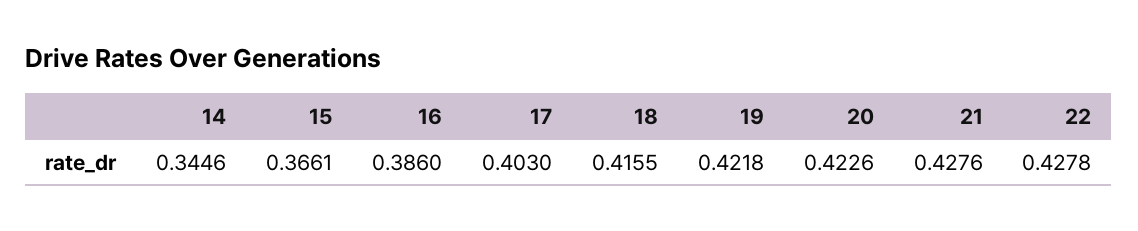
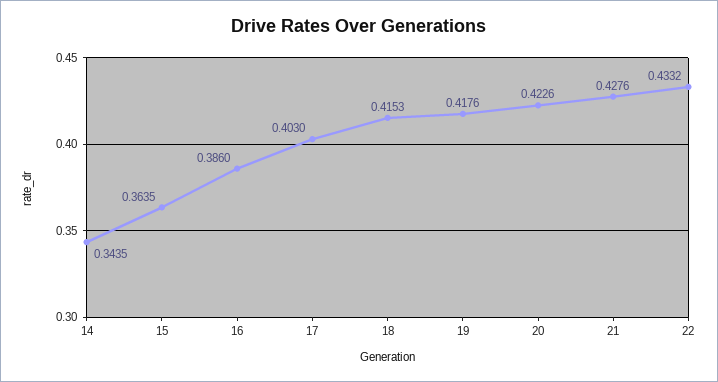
  {
-   "14": 0.3446,
+   "14": 0.3435,
-   "15": 0.3661,
+   "15": 0.3635,
    "16": 0.386,
    "17": 0.403,
-   "18": 0.4155,
+   "18": 0.4153,
-   "19": 0.4218,
+   "19": 0.4176,
    "20": 0.4226,
    "21": 0.4276,
-   "22": 0.4278
+   "22": 0.4332
  }

